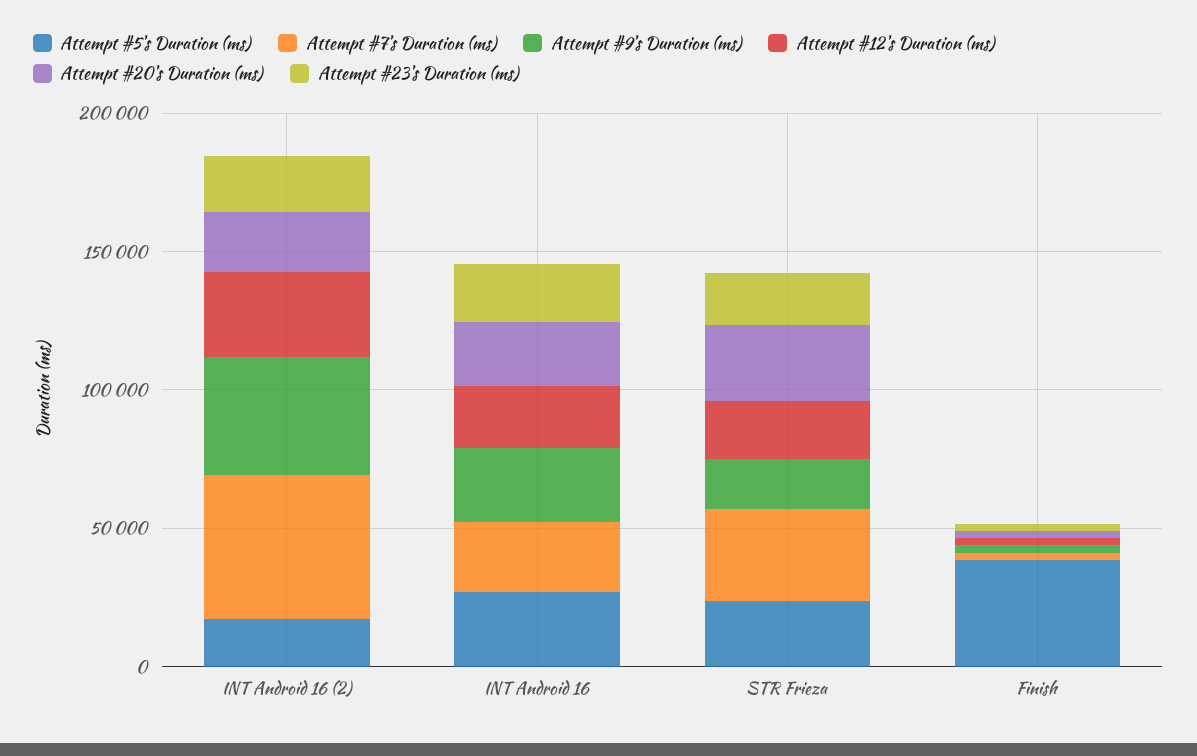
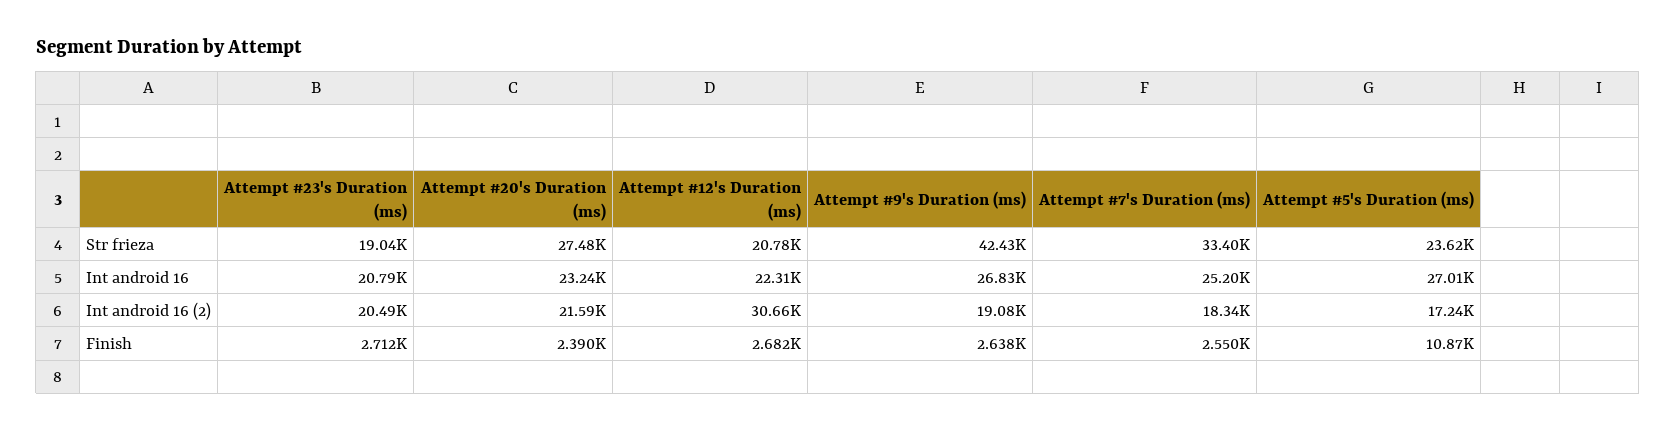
  {
    "Attempt #5's Duration (ms)": {
      "INT Android 16 (2)": 17240,
      "INT Android 16": 27010,
      "STR Frieza": 23620,
-     "Finish": 40000
+     "Finish": 10870
    },
    "Attempt #7's Duration (ms)": {
-     "INT Android 16 (2)": 50000,
+     "INT Android 16 (2)": 18340,
      "INT Android 16": 25200,
      "STR Frieza": 33400,
      "Finish": 2550
    },
    "Attempt #9's Duration (ms)": {
-     "INT Android 16 (2)": 40000,
+     "INT Android 16 (2)": 19080,
      "INT Android 16": 26830,
-     "STR Frieza": 20000,
+     "STR Frieza": 42430,
      "Finish": 2638
    },
    "Attempt #12's Duration (ms)": {
      "INT Android 16 (2)": 30660,
      "INT Android 16": 22310,
      "STR Frieza": 20780,
      "Finish": 2682
    },
    "Attempt #20's Duration (ms)": {
      "INT Android 16 (2)": 21590,
      "INT Android 16": 23240,
      "STR Frieza": 27480,
      "Finish": 2390
    },
    "Attempt #23's Duration (ms)": {
      "INT Android 16 (2)": 20490,
      "INT Android 16": 20790,
      "STR Frieza": 19040,
      "Finish": 2712
    }
  }

